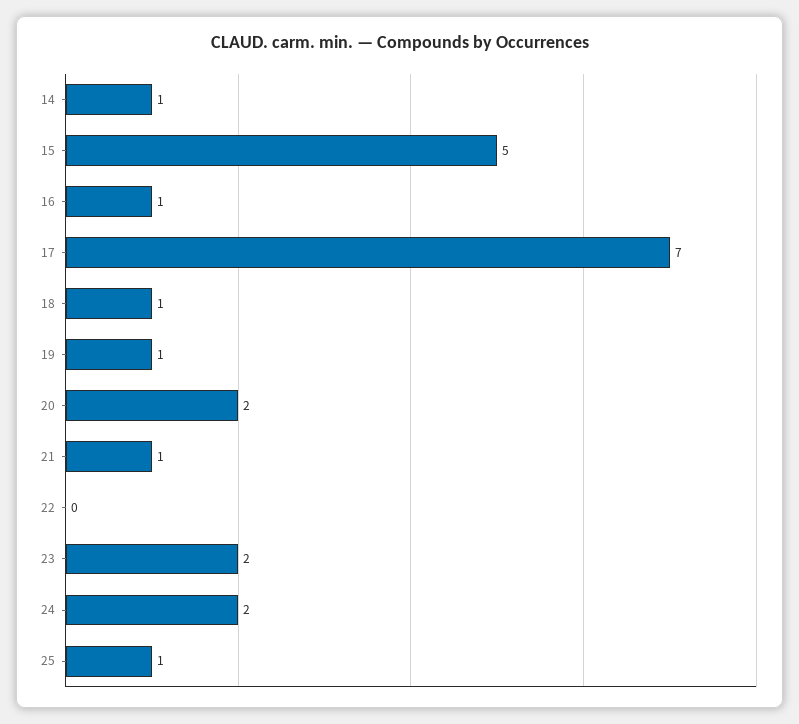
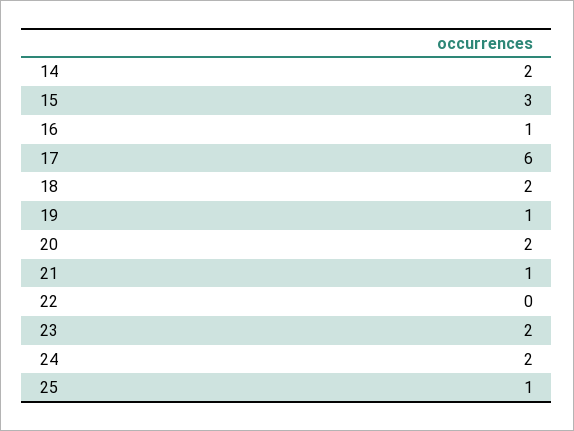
  {
-   "14": 1,
+   "14": 2,
-   "15": 5,
+   "15": 3,
    "16": 1,
-   "17": 7,
+   "17": 6,
-   "18": 1,
+   "18": 2,
    "19": 1,
    "20": 2,
    "21": 1,
    "22": 0,
    "23": 2,
    "24": 2,
    "25": 1
  }

